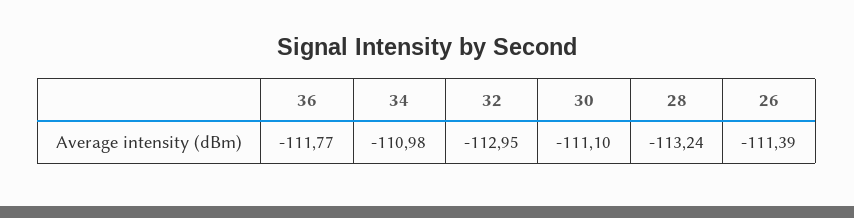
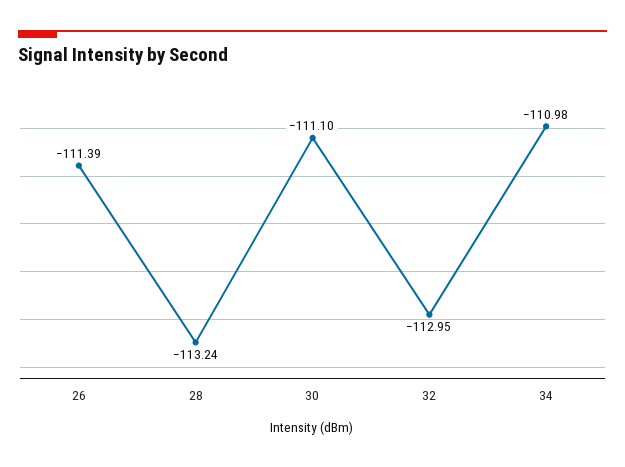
  {
-   "36": -111.77,
    "34": -110.98,
    "32": -112.95,
    "30": -111.1,
    "28": -113.24,
    "26": -111.39
  }

